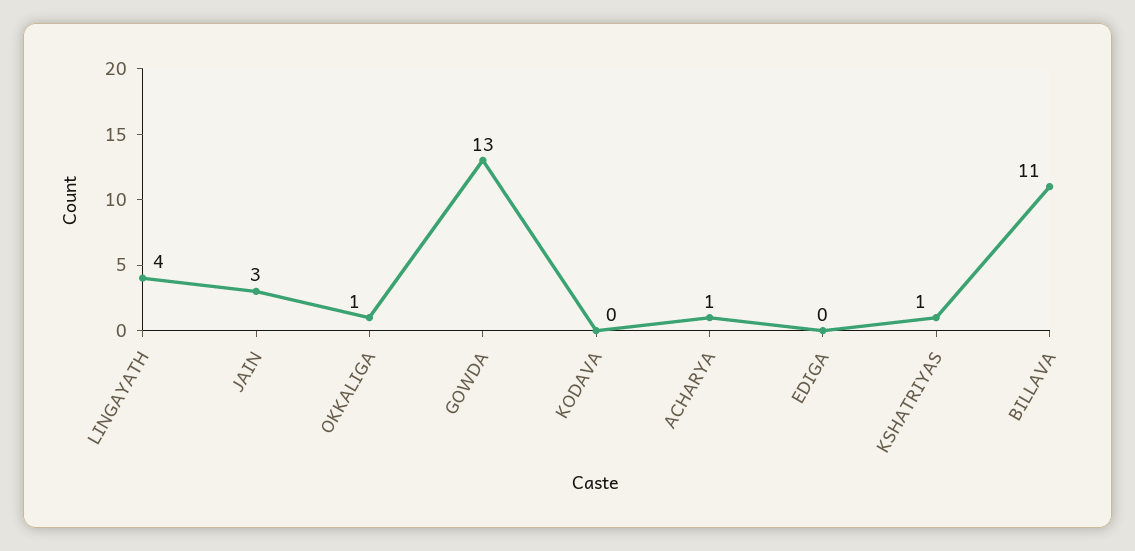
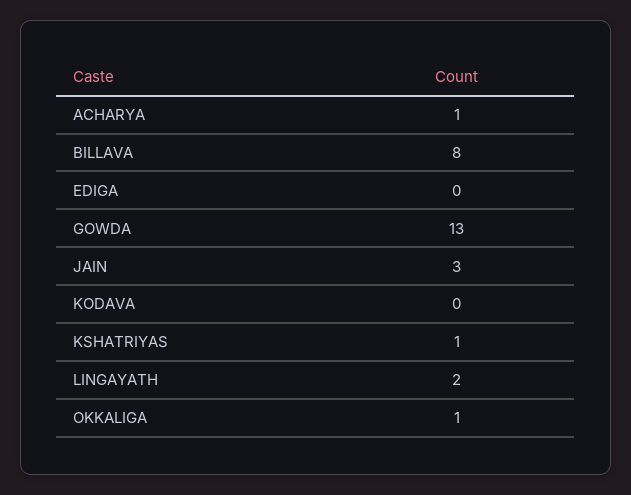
  {
-   "LINGAYATH": 4,
+   "LINGAYATH": 2,
    "JAIN": 3,
    "OKKALIGA": 1,
    "GOWDA": 13,
    "KODAVA": 0,
    "ACHARYA": 1,
    "EDIGA": 0,
    "KSHATRIYAS": 1,
-   "BILLAVA": 11
+   "BILLAVA": 8
  }

